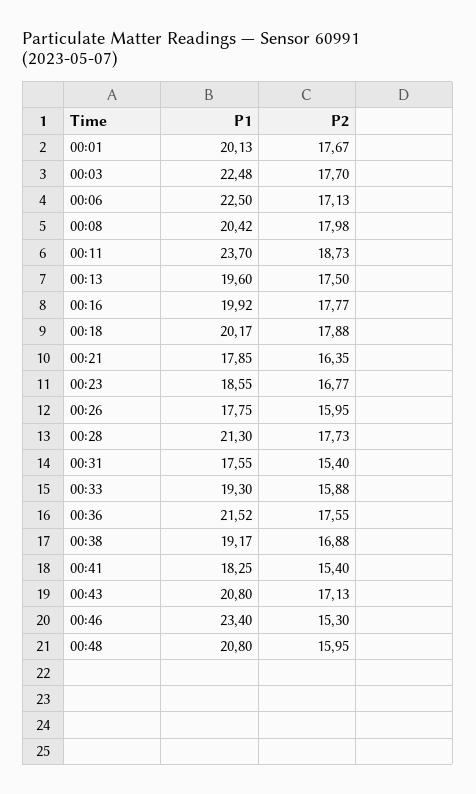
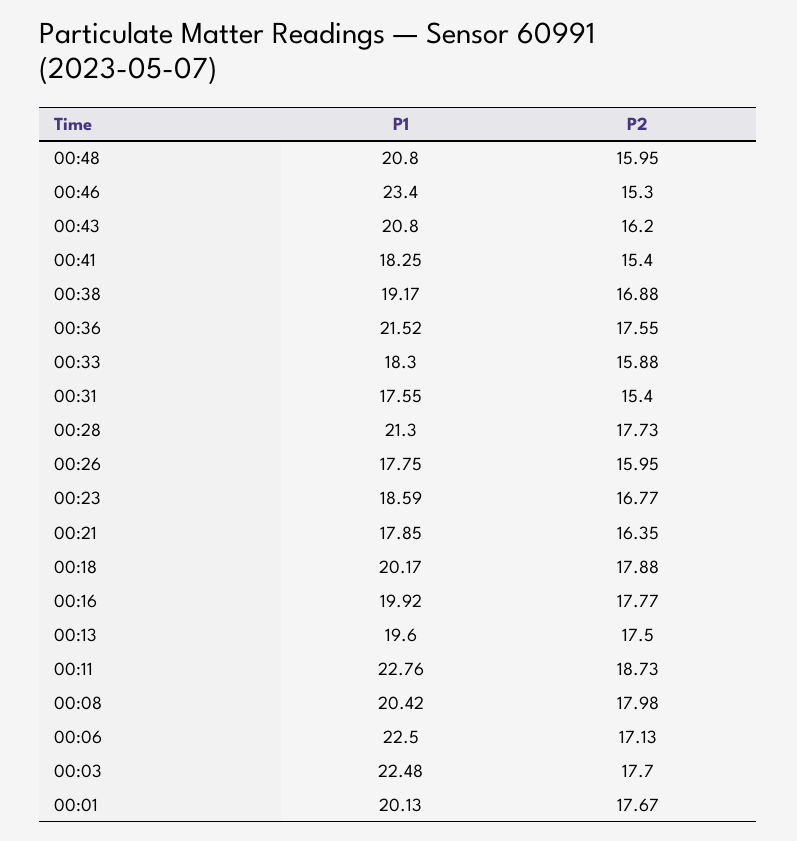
  {
    "P1": {
      "00:01": 20.13,
      "00:03": 22.48,
      "00:06": 22.5,
      "00:08": 20.42,
-     "00:11": 23.7,
+     "00:11": 22.76,
      "00:13": 19.6,
      "00:16": 19.92,
      "00:18": 20.17,
      "00:21": 17.85,
-     "00:23": 18.55,
+     "00:23": 18.59,
      "00:26": 17.75,
      "00:28": 21.3,
      "00:31": 17.55,
-     "00:33": 19.3,
+     "00:33": 18.3,
      "00:36": 21.52,
      "00:38": 19.17,
      "00:41": 18.25,
      "00:43": 20.8,
      "00:46": 23.4,
      "00:48": 20.8
    },
    "P2": {
      "00:01": 17.67,
      "00:03": 17.7,
      "00:06": 17.13,
      "00:08": 17.98,
      "00:11": 18.73,
      "00:13": 17.5,
      "00:16": 17.77,
      "00:18": 17.88,
      "00:21": 16.35,
      "00:23": 16.77,
      "00:26": 15.95,
      "00:28": 17.73,
      "00:31": 15.4,
      "00:33": 15.88,
      "00:36": 17.55,
      "00:38": 16.88,
      "00:41": 15.4,
-     "00:43": 17.13,
+     "00:43": 16.2,
      "00:46": 15.3,
      "00:48": 15.95
    }
  }

